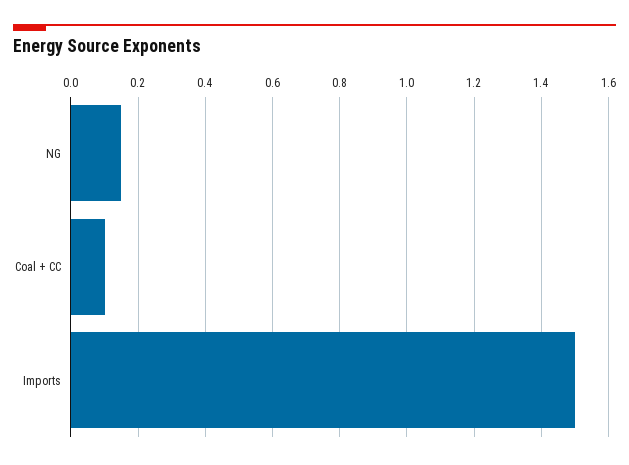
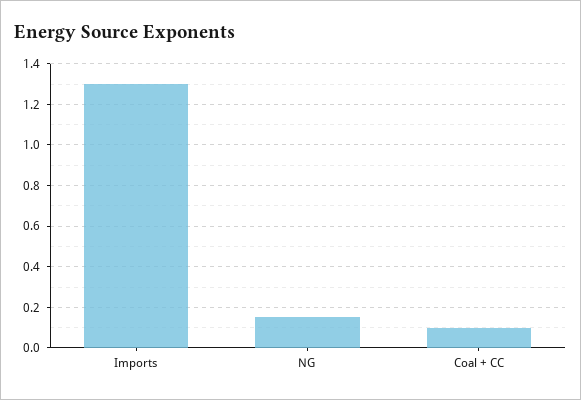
  {
    "NG": 0.15,
    "Coal + CC": 0.1,
-   "Imports": 1.5
+   "Imports": 1.3
  }

